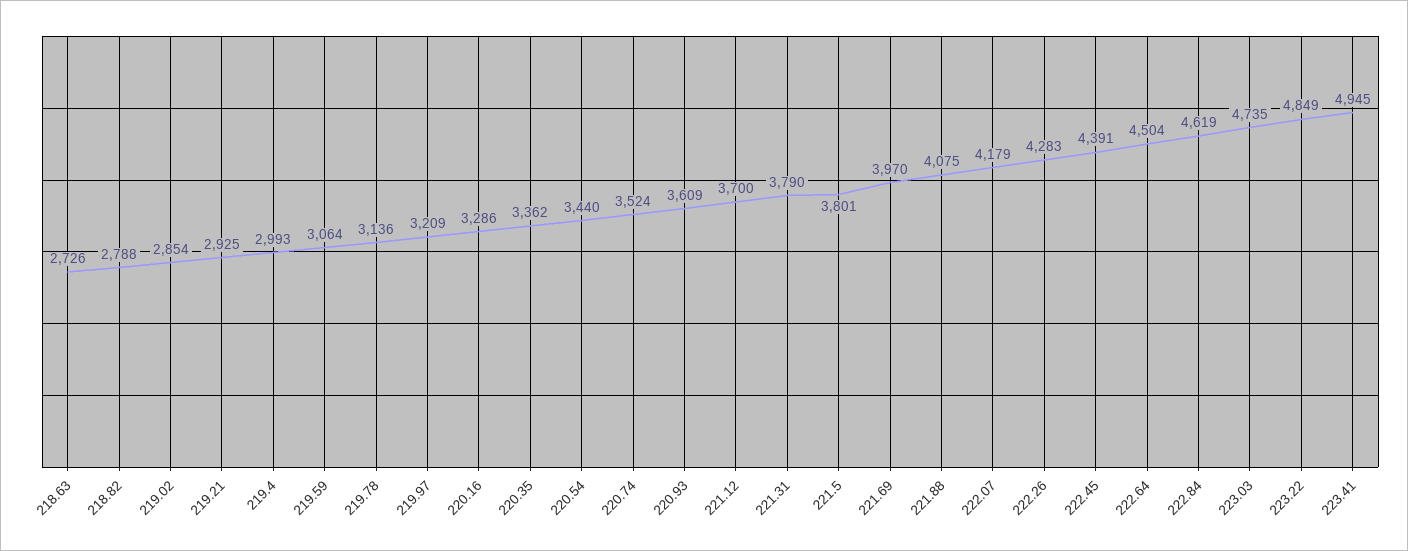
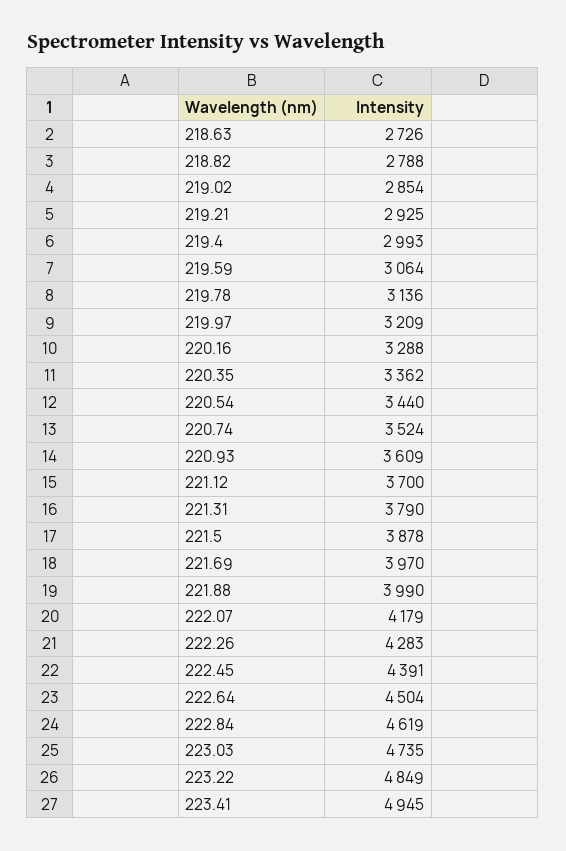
  {
    "218.63": 2726,
    "218.82": 2788,
    "219.02": 2854,
    "219.21": 2925,
    "219.4": 2993,
    "219.59": 3064,
    "219.78": 3136,
    "219.97": 3209,
-   "220.16": 3286,
+   "220.16": 3288,
    "220.35": 3362,
    "220.54": 3440,
    "220.74": 3524,
    "220.93": 3609,
    "221.12": 3700,
    "221.31": 3790,
-   "221.5": 3801,
+   "221.5": 3878,
    "221.69": 3970,
-   "221.88": 4075,
+   "221.88": 3990,
    "222.07": 4179,
    "222.26": 4283,
    "222.45": 4391,
    "222.64": 4504,
    "222.84": 4619,
    "223.03": 4735,
    "223.22": 4849,
    "223.41": 4945
  }

